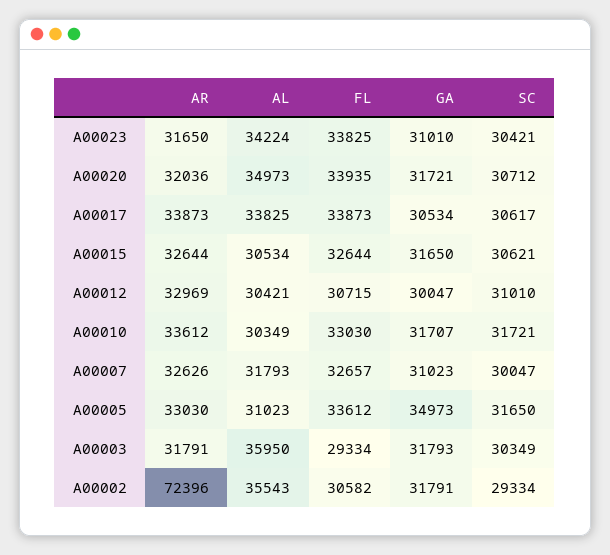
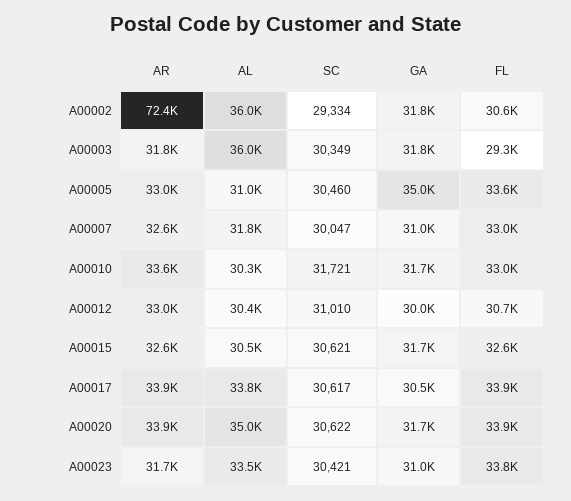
  {
    "AR": {
      "A00023": 31650,
-     "A00020": 32036,
+     "A00020": 33900,
      "A00017": 33873,
      "A00015": 32644,
      "A00012": 32969,
      "A00010": 33612,
      "A00007": 32626,
      "A00005": 33030,
      "A00003": 31791,
      "A00002": 72396
    },
    "AL": {
-     "A00023": 34224,
+     "A00023": 33500,
      "A00020": 34973,
      "A00017": 33825,
      "A00015": 30534,
      "A00012": 30421,
      "A00010": 30349,
      "A00007": 31793,
      "A00005": 31023,
      "A00003": 35950,
-     "A00002": 35543
+     "A00002": 36000
    },
    "FL": {
      "A00023": 33825,
      "A00020": 33935,
      "A00017": 33873,
      "A00015": 32644,
      "A00012": 30715,
      "A00010": 33030,
-     "A00007": 32657,
+     "A00007": 33000,
      "A00005": 33612,
      "A00003": 29334,
      "A00002": 30582
    },
    "GA": {
      "A00023": 31010,
      "A00020": 31721,
      "A00017": 30534,
      "A00015": 31650,
      "A00012": 30047,
      "A00010": 31707,
      "A00007": 31023,
      "A00005": 34973,
      "A00003": 31793,
      "A00002": 31791
    },
    "SC": {
      "A00023": 30421,
-     "A00020": 30712,
+     "A00020": 30622,
      "A00017": 30617,
      "A00015": 30621,
      "A00012": 31010,
      "A00010": 31721,
      "A00007": 30047,
-     "A00005": 31650,
+     "A00005": 30460,
      "A00003": 30349,
      "A00002": 29334
    }
  }

